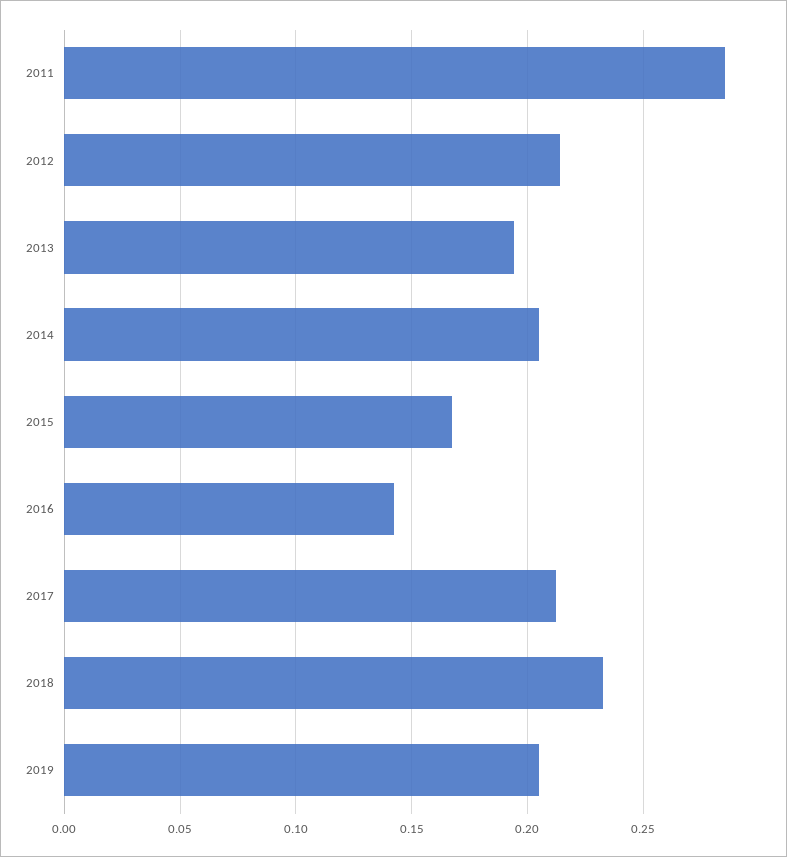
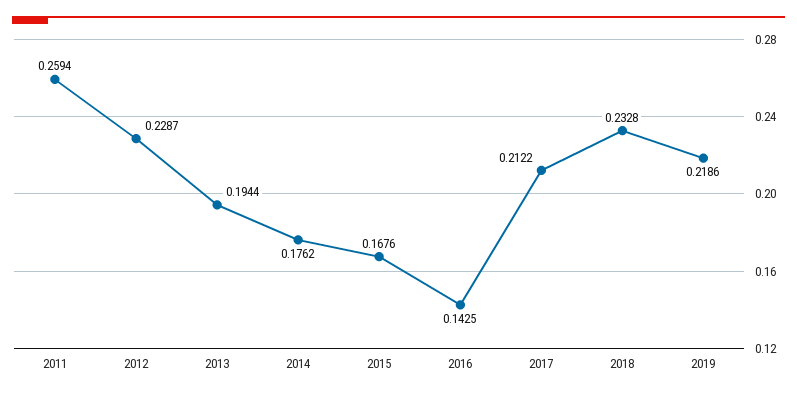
  {
-   "2011": 0.285,
+   "2011": 0.2594,
-   "2012": 0.215,
+   "2012": 0.2287,
    "2013": 0.1944,
-   "2014": 0.205,
+   "2014": 0.1762,
    "2015": 0.1676,
    "2016": 0.1425,
    "2017": 0.2122,
    "2018": 0.2328,
-   "2019": 0.205
+   "2019": 0.2186
  }

